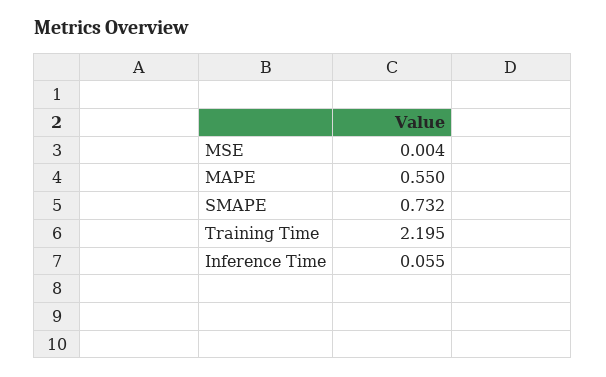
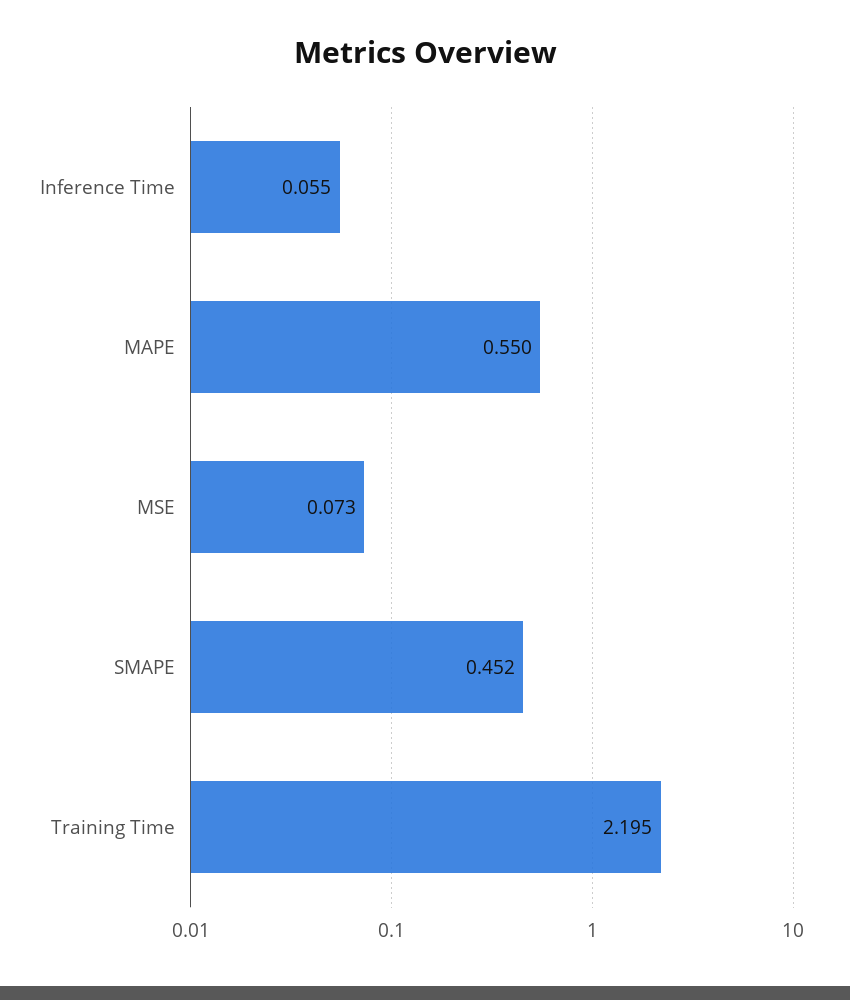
  {
-   "MSE": 0.004,
+   "MSE": 0.073,
    "MAPE": 0.55,
-   "SMAPE": 0.732,
+   "SMAPE": 0.452,
    "Training Time": 2.195,
    "Inference Time": 0.055
  }

